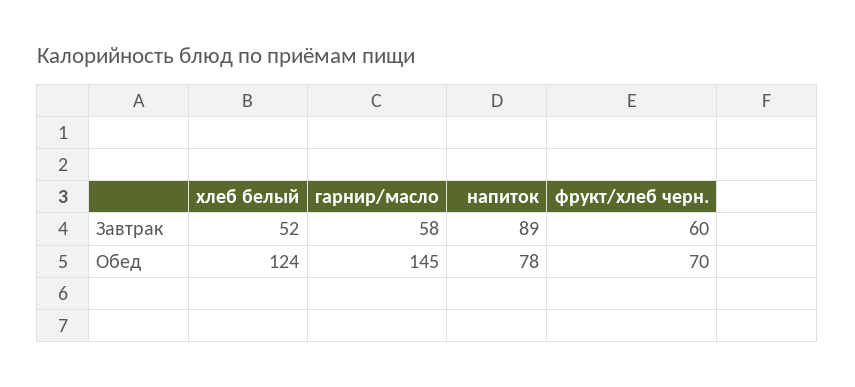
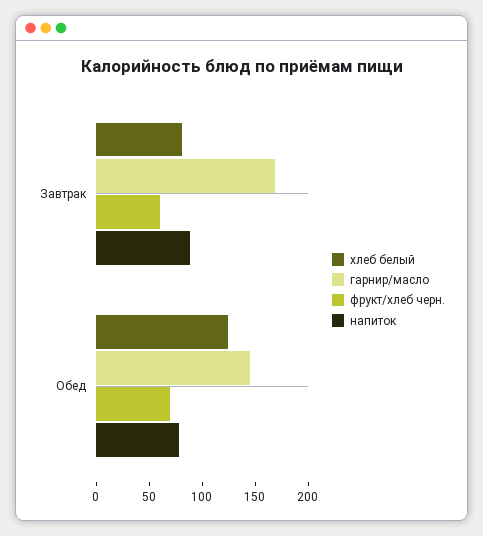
  {
    "хлеб белый": {
-     "Завтрак": 52,
+     "Завтрак": 80,
      "Обед": 124
    },
    "гарнир/масло": {
-     "Завтрак": 58,
+     "Завтрак": 170,
      "Обед": 145
    },
    "напиток": {
      "Завтрак": 89,
      "Обед": 78
    },
    "фрукт/хлеб черн.": {
      "Завтрак": 60,
      "Обед": 70
    }
  }

